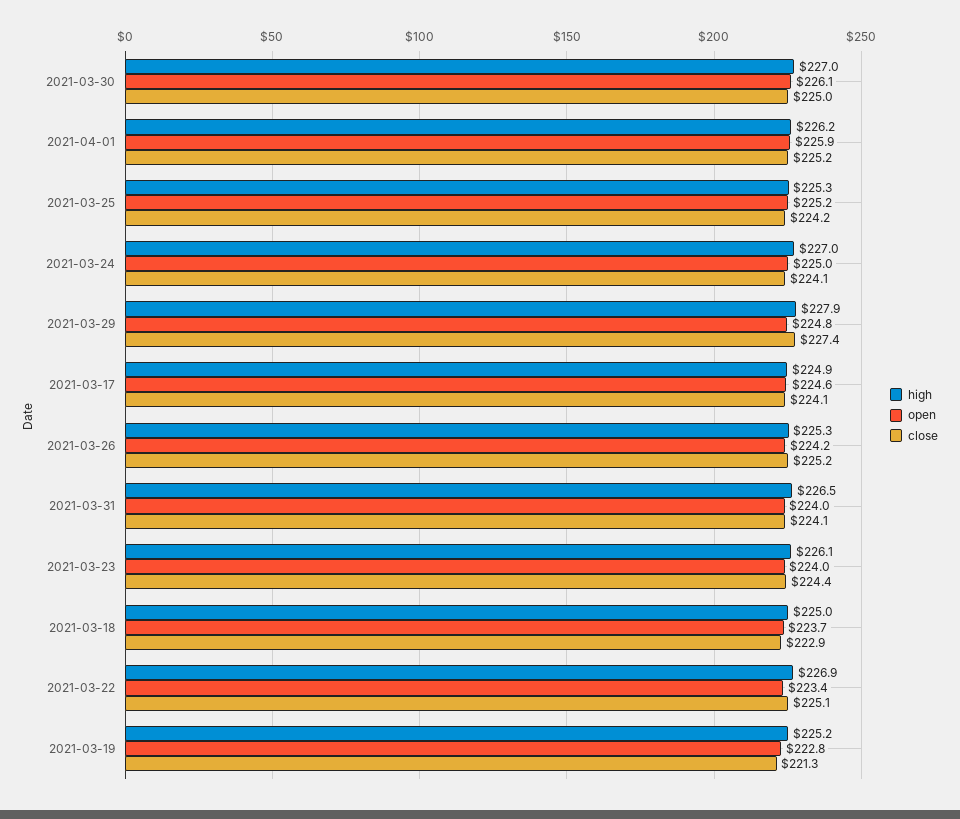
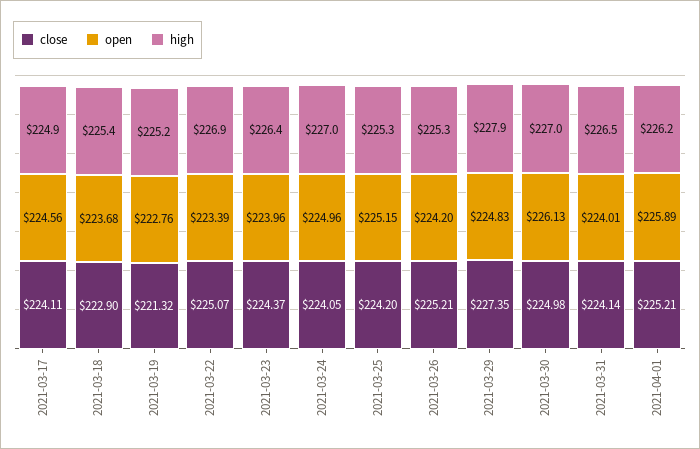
  {
    "high": {
      "2021-03-30": 227,
      "2021-04-01": 226.2,
      "2021-03-25": 225.3,
      "2021-03-24": 227,
      "2021-03-29": 227.9,
      "2021-03-17": 224.9,
      "2021-03-26": 225.3,
      "2021-03-31": 226.5,
-     "2021-03-23": 226.1,
+     "2021-03-23": 226.4,
-     "2021-03-18": 225,
+     "2021-03-18": 225.4,
      "2021-03-22": 226.9,
      "2021-03-19": 225.2
    },
    "open": {
      "2021-03-30": 226.13,
      "2021-04-01": 225.89,
      "2021-03-25": 225.15,
      "2021-03-24": 224.96,
      "2021-03-29": 224.83,
      "2021-03-17": 224.56,
      "2021-03-26": 224.2,
      "2021-03-31": 224.01,
      "2021-03-23": 223.96,
      "2021-03-18": 223.68,
      "2021-03-22": 223.39,
      "2021-03-19": 222.76
    },
    "close": {
      "2021-03-30": 224.98,
      "2021-04-01": 225.21,
      "2021-03-25": 224.2,
      "2021-03-24": 224.05,
      "2021-03-29": 227.35,
      "2021-03-17": 224.11,
      "2021-03-26": 225.21,
      "2021-03-31": 224.14,
      "2021-03-23": 224.37,
      "2021-03-18": 222.9,
      "2021-03-22": 225.07,
      "2021-03-19": 221.32
    }
  }

